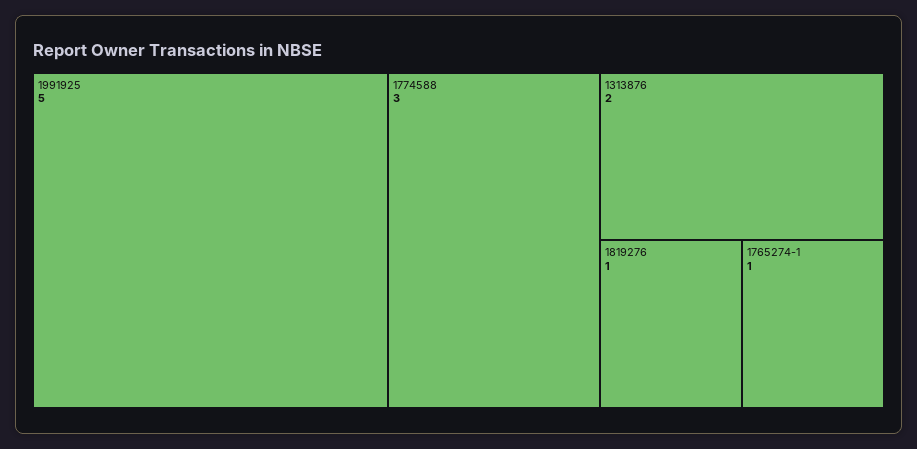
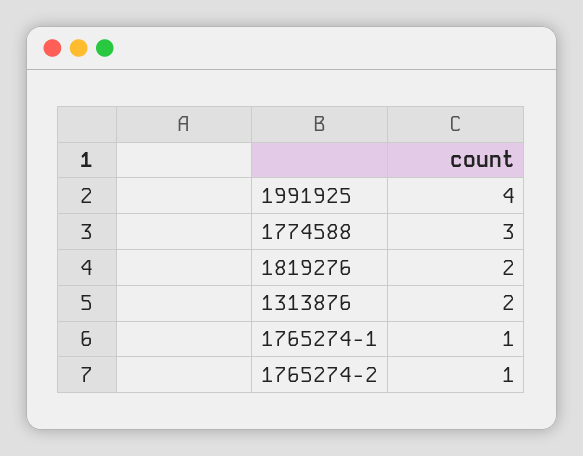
  {
-   "1991925": 5,
+   "1991925": 4,
    "1774588": 3,
    "1313876": 2,
-   "1819276": 1,
+   "1819276": 2,
-   "1765274-1": 1
+   "1765274-1": 1,
+   "1765274-2": 1
  }

